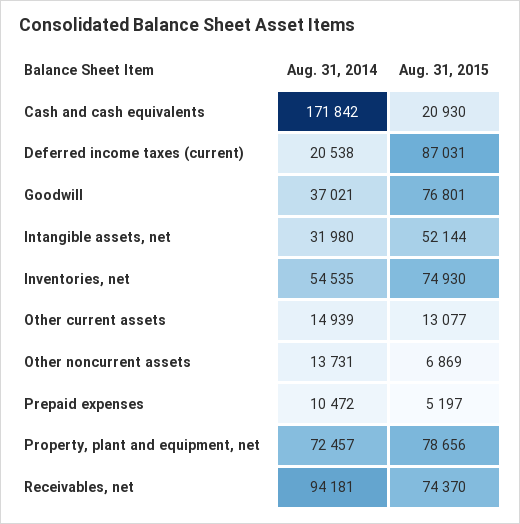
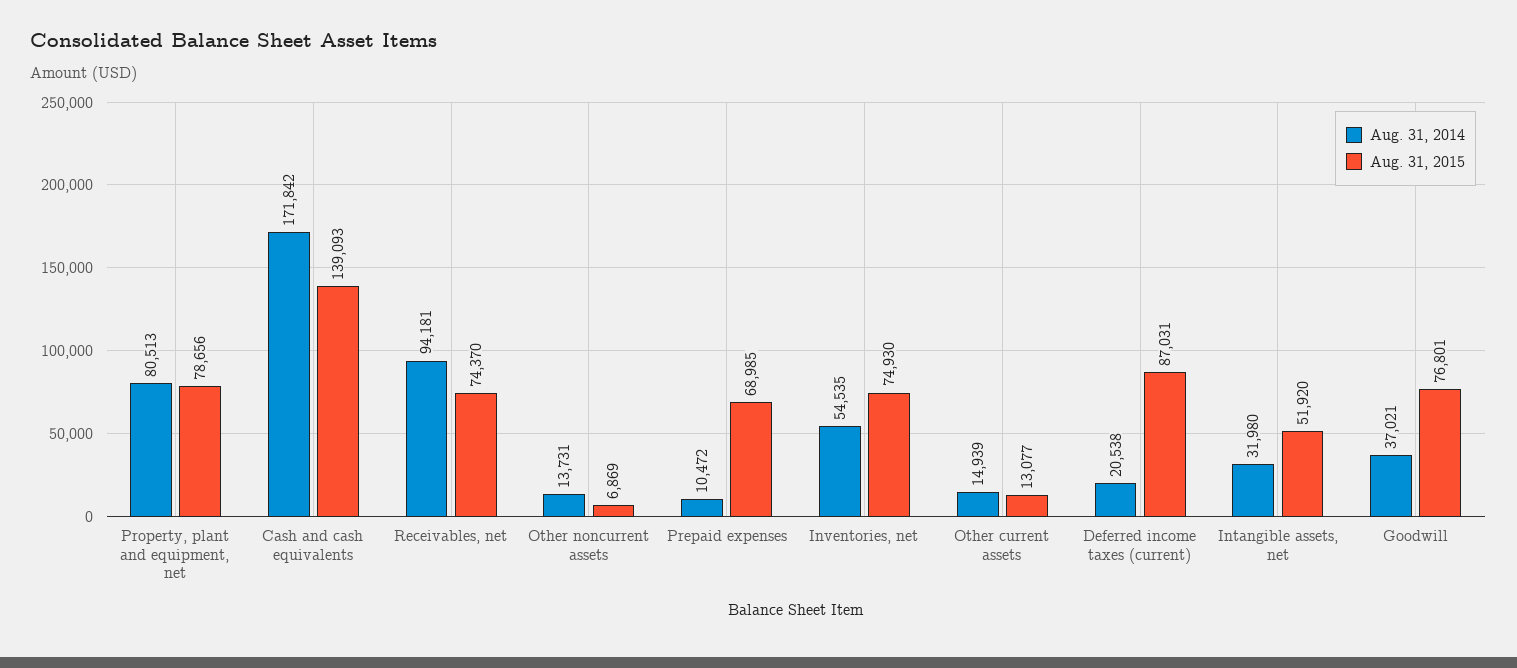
  {
    "Aug. 31, 2014": {
      "Cash and cash equivalents": 171842,
      "Deferred income taxes (current)": 20538,
      "Goodwill": 37021,
      "Intangible assets, net": 31980,
      "Inventories, net": 54535,
      "Other current assets": 14939,
      "Other noncurrent assets": 13731,
      "Prepaid expenses": 10472,
-     "Property, plant and equipment, net": 72457,
+     "Property, plant and equipment, net": 80513,
      "Receivables, net": 94181
    },
    "Aug. 31, 2015": {
-     "Cash and cash equivalents": 20930,
+     "Cash and cash equivalents": 139093,
      "Deferred income taxes (current)": 87031,
      "Goodwill": 76801,
-     "Intangible assets, net": 52144,
+     "Intangible assets, net": 51920,
      "Inventories, net": 74930,
      "Other current assets": 13077,
      "Other noncurrent assets": 6869,
-     "Prepaid expenses": 5197,
+     "Prepaid expenses": 68985,
      "Property, plant and equipment, net": 78656,
      "Receivables, net": 74370
    }
  }

